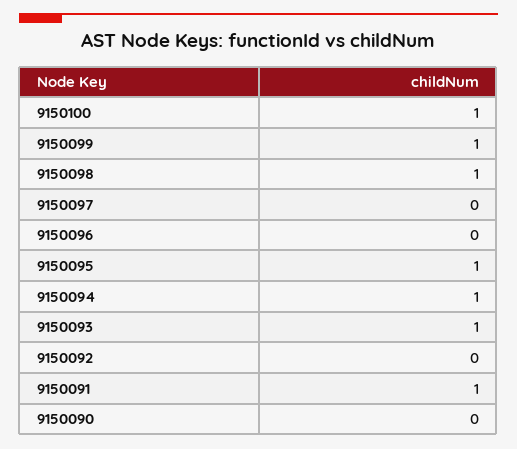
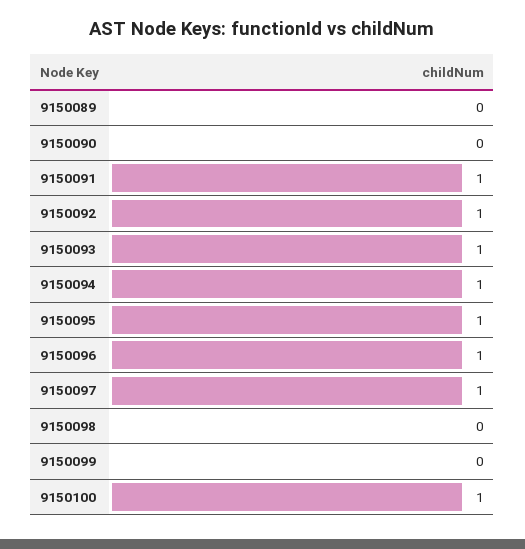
  {
    "9150100": 1,
-   "9150099": 1,
+   "9150099": 0,
-   "9150098": 1,
+   "9150098": 0,
-   "9150097": 0,
+   "9150097": 1,
-   "9150096": 0,
+   "9150096": 1,
    "9150095": 1,
    "9150094": 1,
    "9150093": 1,
-   "9150092": 0,
+   "9150092": 1,
    "9150091": 1,
-   "9150090": 0
+   "9150090": 0,
+   "9150089": 0
  }

